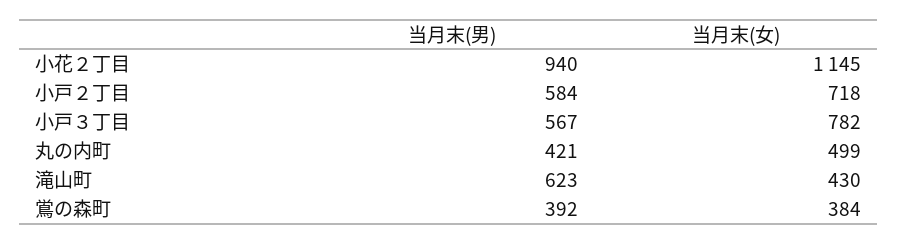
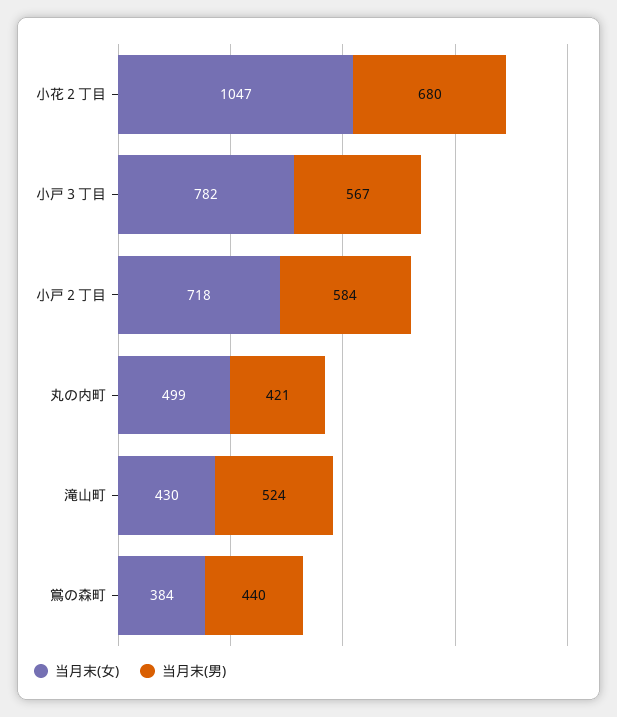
  {
    "当月末(男)": {
-     "小花２丁目": 940,
+     "小花２丁目": 680,
      "小戸２丁目": 584,
      "小戸３丁目": 567,
      "丸の内町": 421,
-     "滝山町": 623,
+     "滝山町": 524,
-     "鴬の森町": 392
+     "鴬の森町": 440
    },
    "当月末(女)": {
-     "小花２丁目": 1145,
+     "小花２丁目": 1047,
      "小戸２丁目": 718,
      "小戸３丁目": 782,
      "丸の内町": 499,
      "滝山町": 430,
      "鴬の森町": 384
    }
  }

